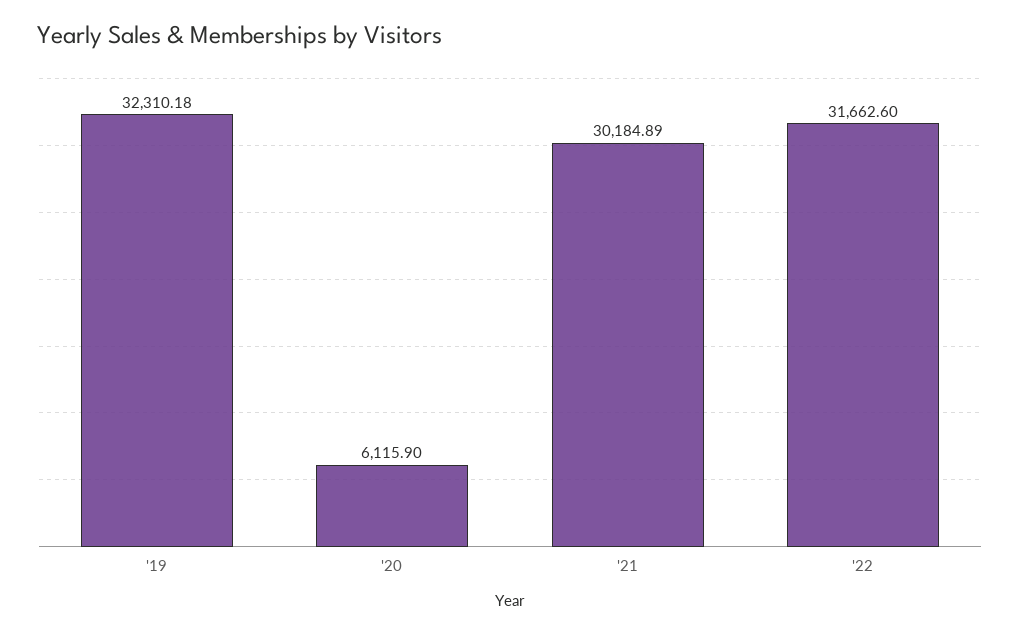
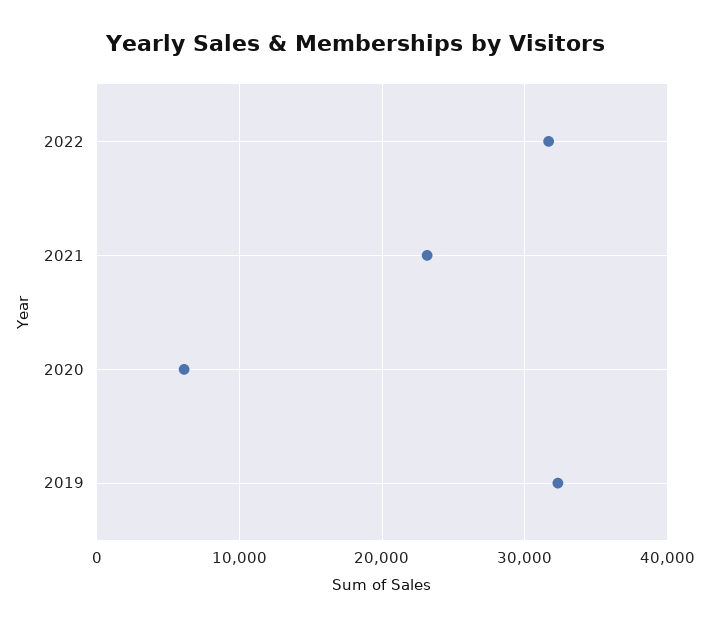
  {
    "'19": 32310.18,
    "'20": 6115.9,
-   "'21": 30184.89,
+   "'21": 23000,
    "'22": 31662.6
  }

